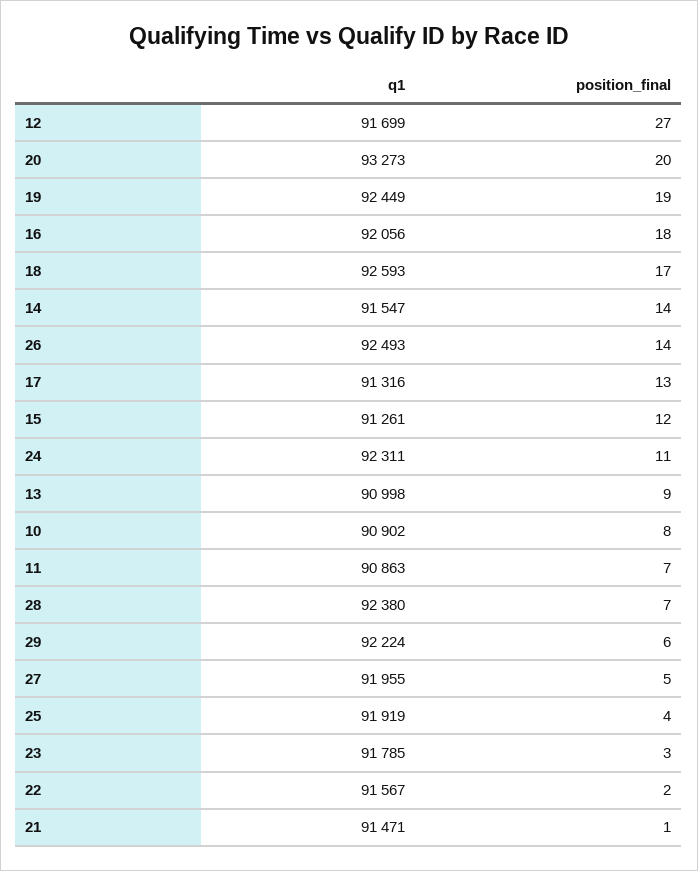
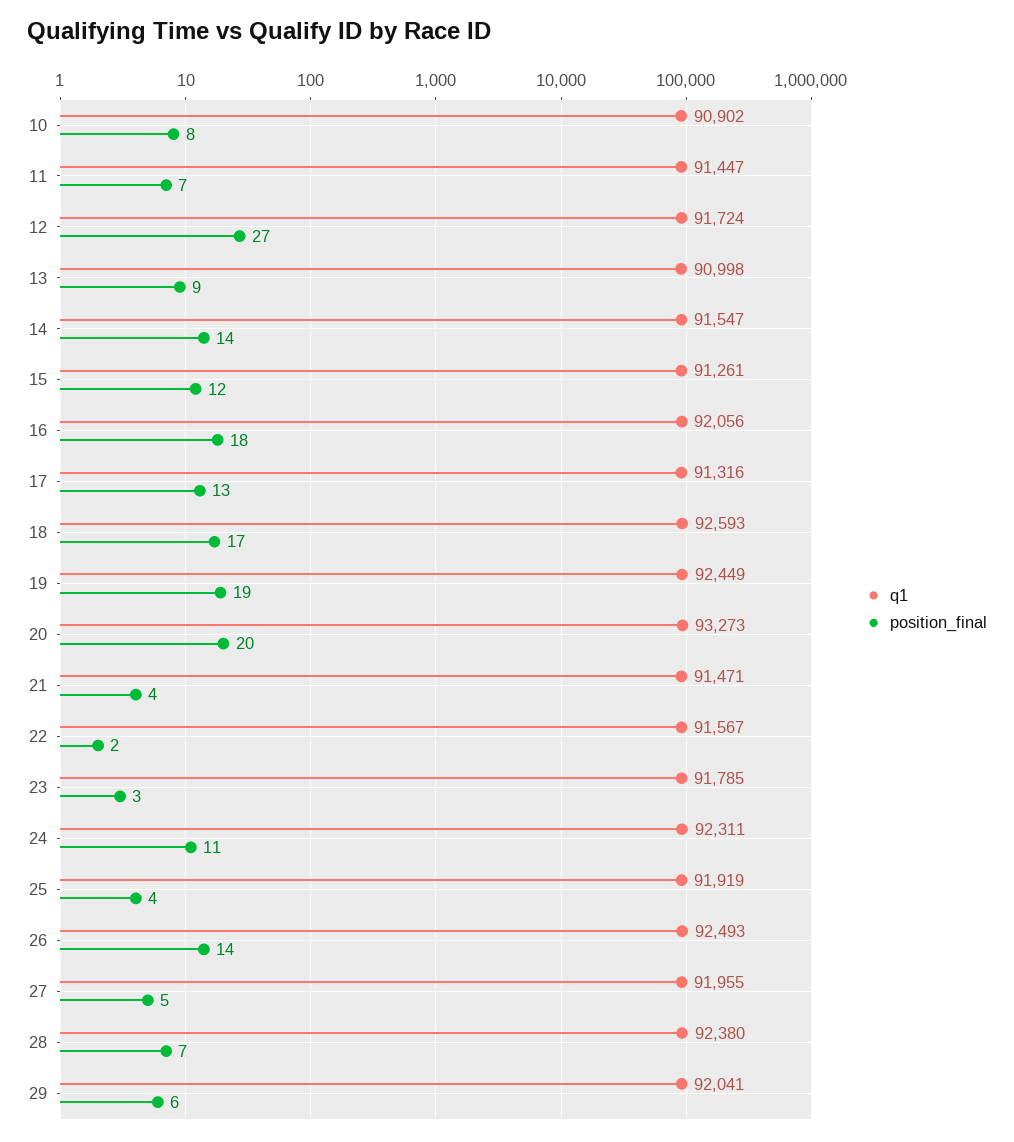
  {
    "q1": {
-     "12": 91699,
+     "12": 91724,
      "20": 93273,
      "19": 92449,
      "16": 92056,
      "18": 92593,
      "14": 91547,
      "26": 92493,
      "17": 91316,
      "15": 91261,
      "24": 92311,
      "13": 90998,
      "10": 90902,
-     "11": 90863,
+     "11": 91447,
      "28": 92380,
-     "29": 92224,
+     "29": 92041,
      "27": 91955,
      "25": 91919,
      "23": 91785,
      "22": 91567,
      "21": 91471
    },
    "position_final": {
      "12": 27,
      "20": 20,
      "19": 19,
      "16": 18,
      "18": 17,
      "14": 14,
      "26": 14,
      "17": 13,
      "15": 12,
      "24": 11,
      "13": 9,
      "10": 8,
      "11": 7,
      "28": 7,
      "29": 6,
      "27": 5,
      "25": 4,
      "23": 3,
      "22": 2,
-     "21": 1
+     "21": 4
    }
  }

